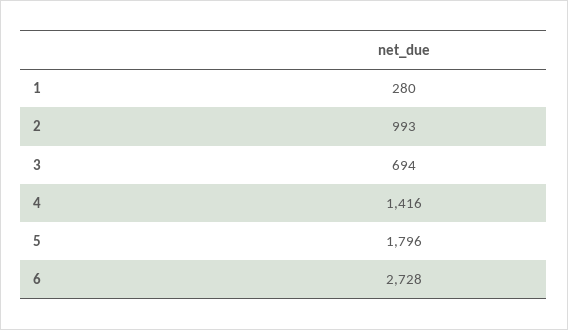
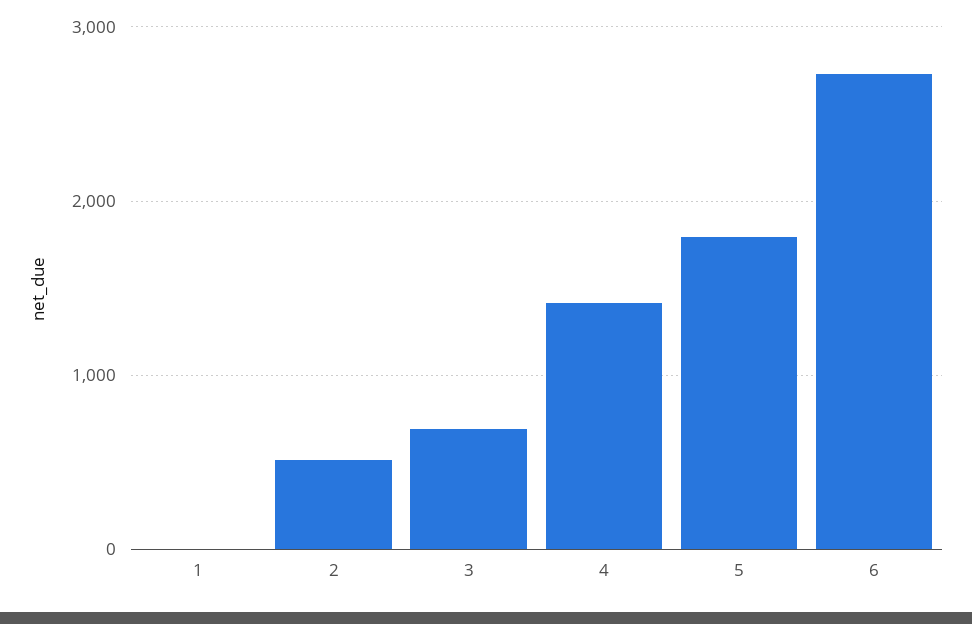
  {
-   "1": 280,
+   "1": 0,
-   "2": 993,
+   "2": 500,
    "3": 694,
    "4": 1416,
    "5": 1796,
    "6": 2728
  }

